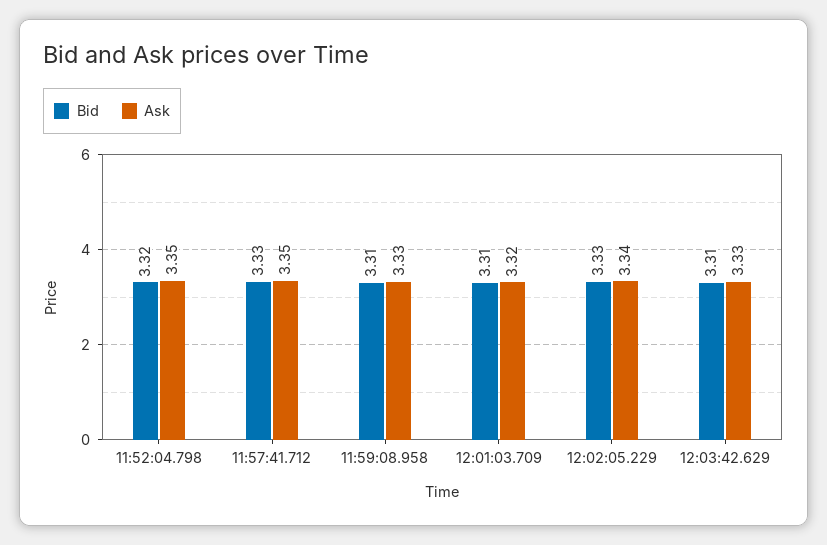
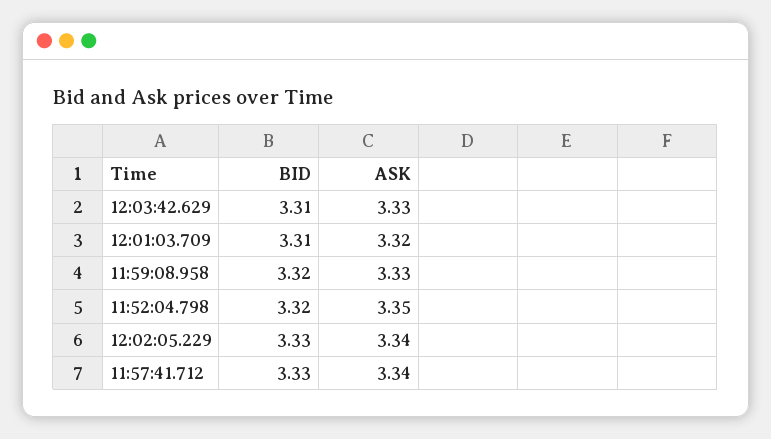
  {
    "Bid": {
      "11:52:04.798": 3.32,
      "11:57:41.712": 3.33,
-     "11:59:08.958": 3.31,
+     "11:59:08.958": 3.32,
      "12:01:03.709": 3.31,
      "12:02:05.229": 3.33,
      "12:03:42.629": 3.31
    },
    "Ask": {
      "11:52:04.798": 3.35,
-     "11:57:41.712": 3.35,
+     "11:57:41.712": 3.34,
      "11:59:08.958": 3.33,
      "12:01:03.709": 3.32,
      "12:02:05.229": 3.34,
      "12:03:42.629": 3.33
    }
  }

